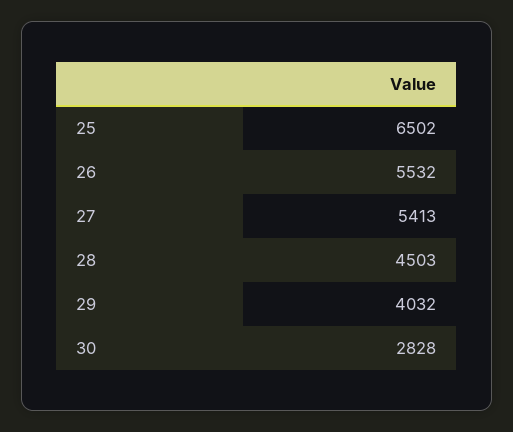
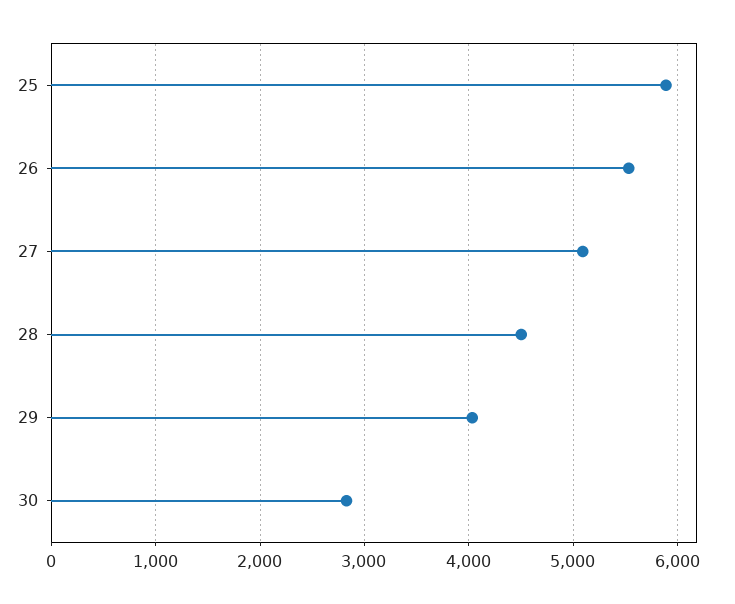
  {
-   "25": 6502,
+   "25": 5900,
    "26": 5532,
-   "27": 5413,
+   "27": 5100,
    "28": 4503,
    "29": 4032,
    "30": 2828
  }

